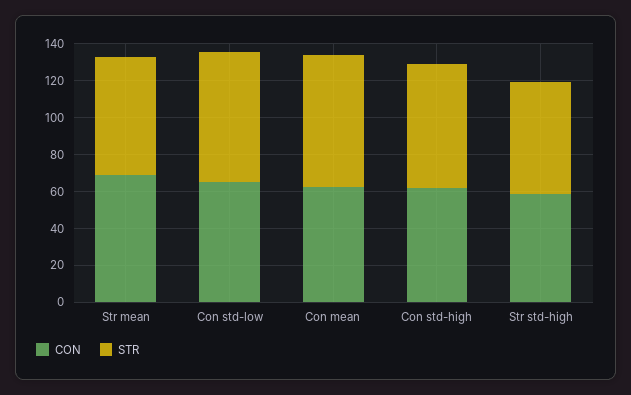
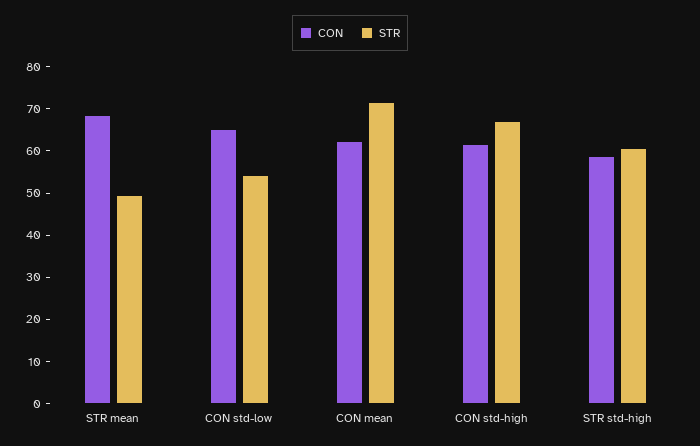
  {
    "CON": {
      "Str mean": 68,
      "Con std-low": 66,
      "Con mean": 62,
      "Con std-high": 62,
      "Str std-high": 58
    },
    "STR": {
-     "Str mean": 65,
+     "Str mean": 50,
-     "Con std-low": 70,
+     "Con std-low": 54,
      "Con mean": 72,
      "Con std-high": 68,
      "Str std-high": 60
    }
  }

